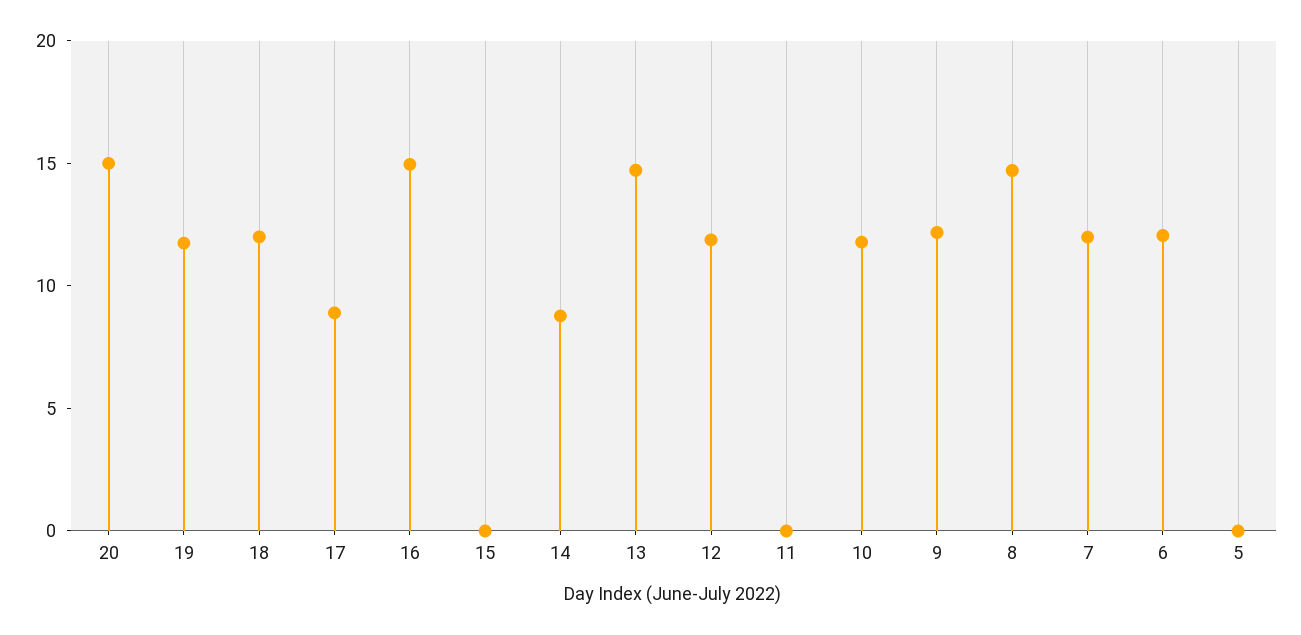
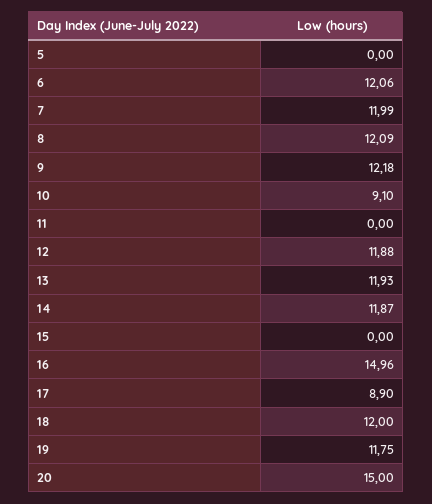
  {
    "20": 15,
    "19": 11.75,
    "18": 12,
    "17": 8.9,
    "16": 14.96,
    "15": 0,
-   "14": 9,
+   "14": 11.87,
-   "13": 15,
+   "13": 11.93,
    "12": 11.88,
    "11": 0,
-   "10": 12,
+   "10": 9.1,
    "9": 12.18,
-   "8": 15,
+   "8": 12.09,
    "7": 11.99,
    "6": 12.06,
    "5": 0
  }

